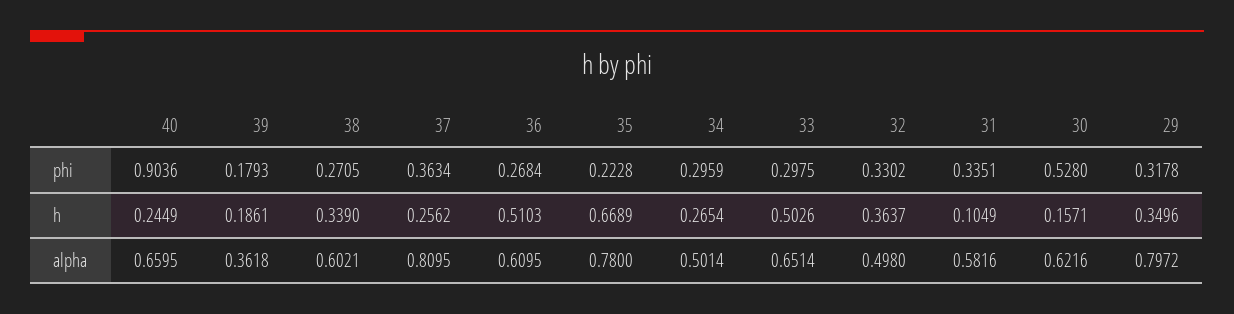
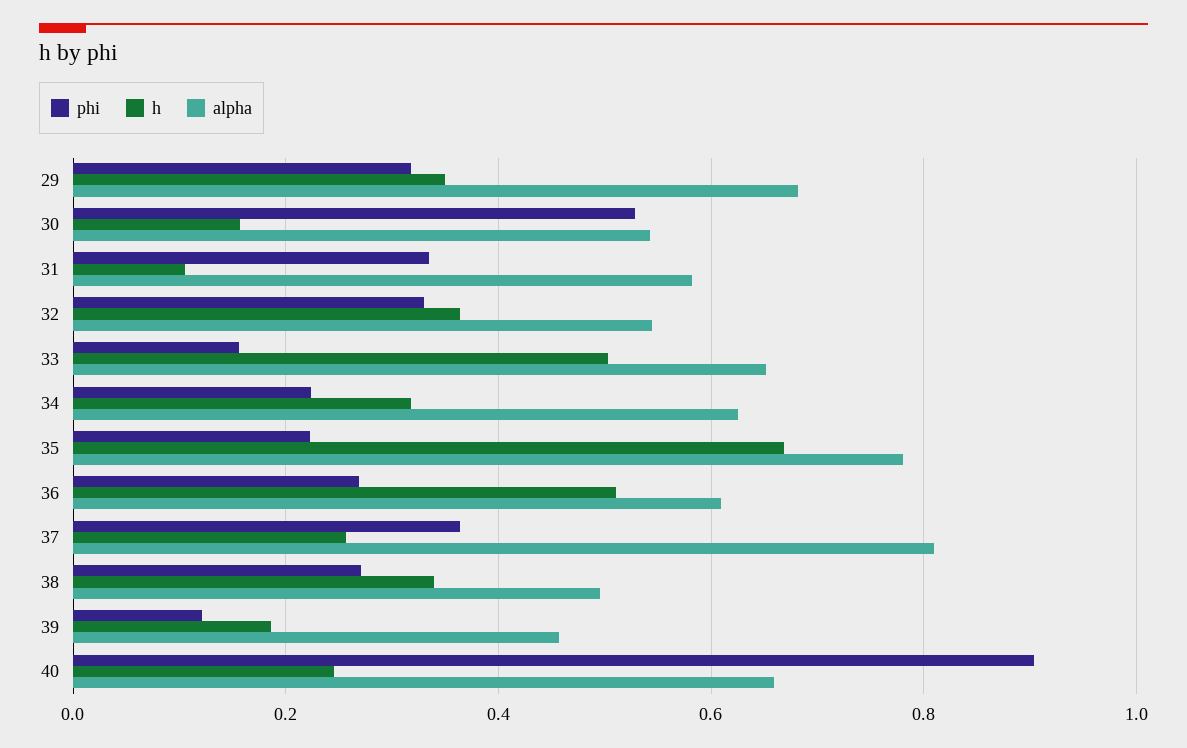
  {
    "phi": {
      "40": 0.9036,
-     "39": 0.1793,
+     "39": 0.12,
      "38": 0.2705,
      "37": 0.3634,
      "36": 0.2684,
      "35": 0.2228,
-     "34": 0.2959,
+     "34": 0.22,
-     "33": 0.2975,
+     "33": 0.16,
      "32": 0.3302,
      "31": 0.3351,
      "30": 0.528,
      "29": 0.3178
    },
    "h": {
      "40": 0.2449,
      "39": 0.1861,
      "38": 0.339,
      "37": 0.2562,
      "36": 0.5103,
      "35": 0.6689,
-     "34": 0.2654,
+     "34": 0.32,
      "33": 0.5026,
      "32": 0.3637,
      "31": 0.1049,
      "30": 0.1571,
      "29": 0.3496
    },
    "alpha": {
      "40": 0.6595,
-     "39": 0.3618,
+     "39": 0.46,
-     "38": 0.6021,
+     "38": 0.5,
      "37": 0.8095,
      "36": 0.6095,
      "35": 0.78,
-     "34": 0.5014,
+     "34": 0.62,
      "33": 0.6514,
-     "32": 0.498,
+     "32": 0.54,
      "31": 0.5816,
-     "30": 0.6216,
+     "30": 0.54,
-     "29": 0.7972
+     "29": 0.68
    }
  }

